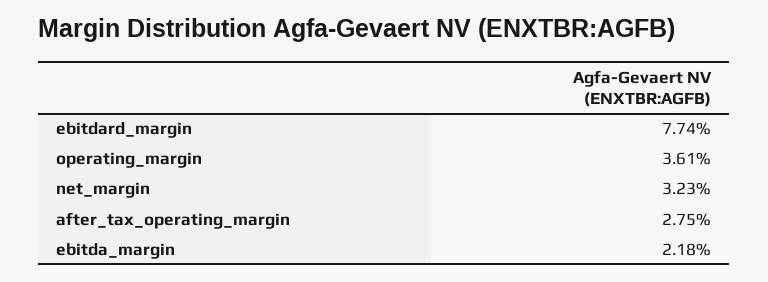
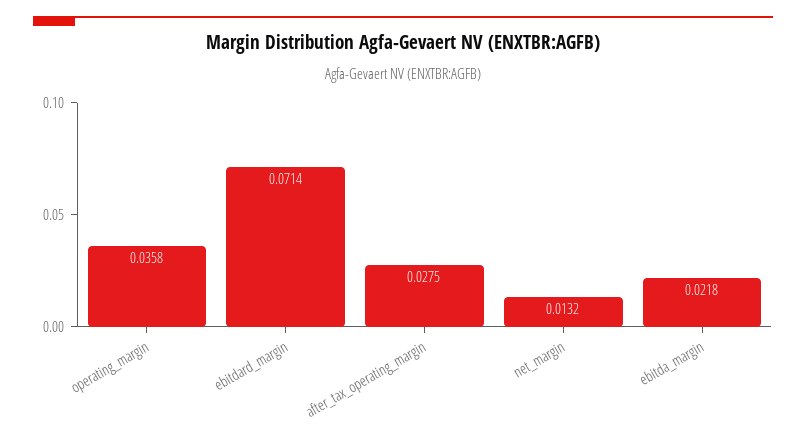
  {
-   "ebitdard_margin": 0.0774,
+   "ebitdard_margin": 0.0714,
-   "operating_margin": 0.0361,
+   "operating_margin": 0.0358,
-   "net_margin": 0.0323,
+   "net_margin": 0.0132,
    "after_tax_operating_margin": 0.0275,
    "ebitda_margin": 0.0218
  }

